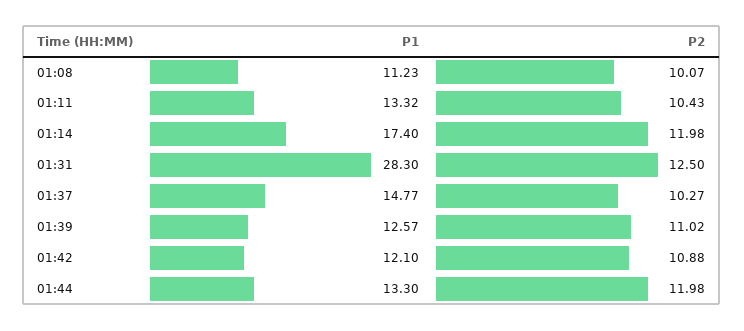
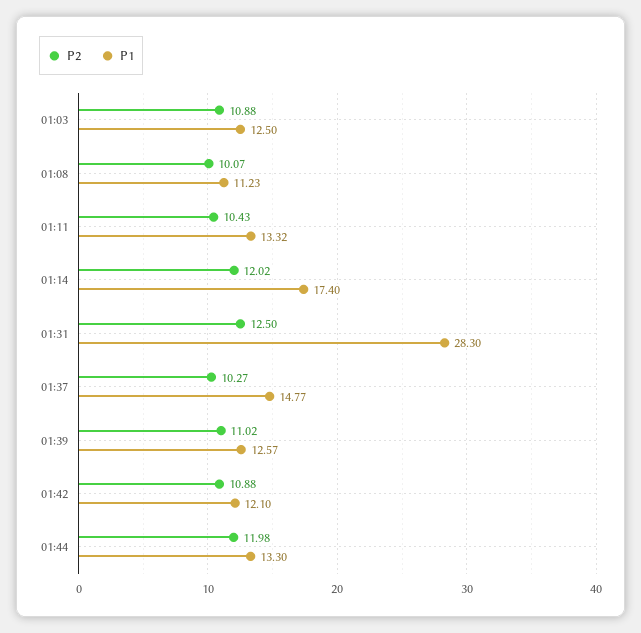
  {
    "P1": {
      "01:08": 11.23,
      "01:11": 13.32,
      "01:14": 17.4,
      "01:31": 28.3,
      "01:37": 14.77,
      "01:39": 12.57,
      "01:42": 12.1,
-     "01:44": 13.3
+     "01:44": 13.3,
+     "01:03": 12.5
    },
    "P2": {
      "01:08": 10.07,
      "01:11": 10.43,
-     "01:14": 11.98,
+     "01:14": 12.02,
      "01:31": 12.5,
      "01:37": 10.27,
      "01:39": 11.02,
      "01:42": 10.88,
-     "01:44": 11.98
+     "01:44": 11.98,
+     "01:03": 10.88
    }
  }

